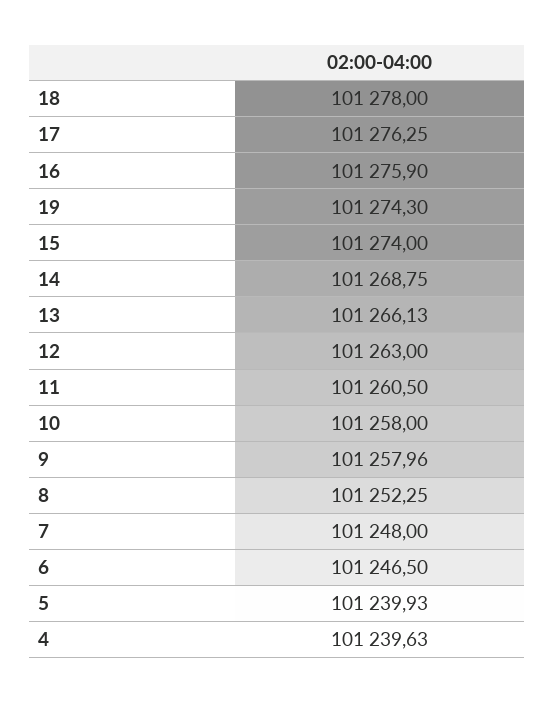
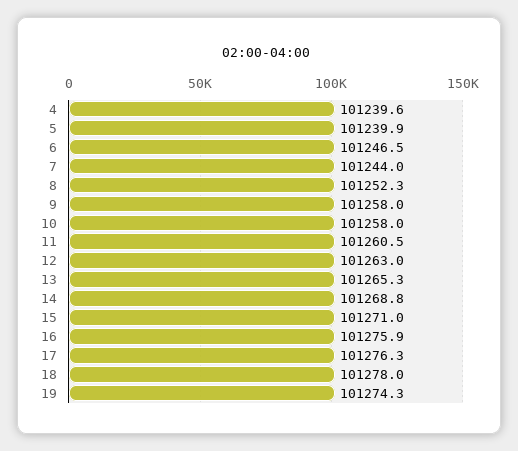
  {
    "18": 101278,
    "17": 101276.25,
    "16": 101275.9,
    "19": 101274.3,
-   "15": 101274,
+   "15": 101271,
    "14": 101268.75,
-   "13": 101266.13,
+   "13": 101265.3,
    "12": 101263,
    "11": 101260.5,
    "10": 101258,
    "9": 101257.96,
    "8": 101252.25,
-   "7": 101248,
+   "7": 101244,
    "6": 101246.5,
    "5": 101239.93,
    "4": 101239.63
  }

